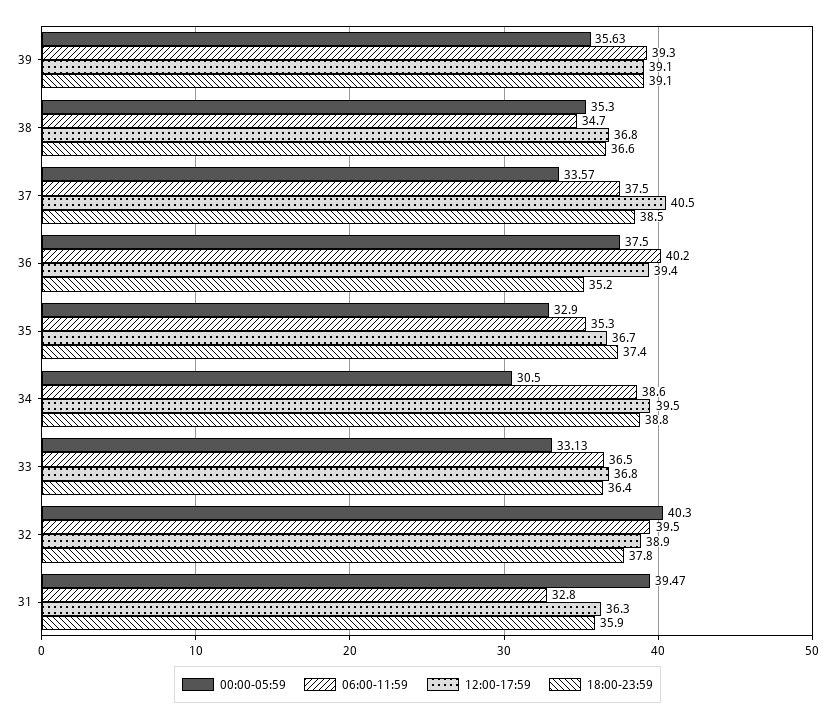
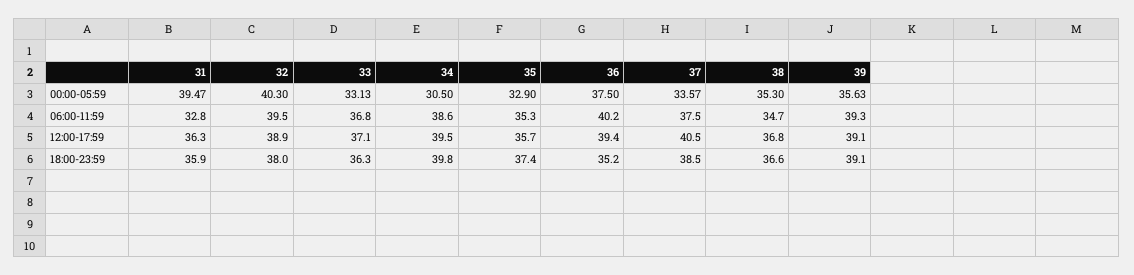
  {
    "00:00-05:59": {
      "39": 35.63,
      "38": 35.3,
      "37": 33.57,
      "36": 37.5,
      "35": 32.9,
      "34": 30.5,
      "33": 33.13,
      "32": 40.3,
      "31": 39.47
    },
    "06:00-11:59": {
      "39": 39.3,
      "38": 34.7,
      "37": 37.5,
      "36": 40.2,
      "35": 35.3,
      "34": 38.6,
-     "33": 36.5,
+     "33": 36.8,
      "32": 39.5,
      "31": 32.8
    },
    "12:00-17:59": {
      "39": 39.1,
      "38": 36.8,
      "37": 40.5,
      "36": 39.4,
-     "35": 36.7,
+     "35": 35.7,
      "34": 39.5,
-     "33": 36.8,
+     "33": 37.1,
      "32": 38.9,
      "31": 36.3
    },
    "18:00-23:59": {
      "39": 39.1,
      "38": 36.6,
      "37": 38.5,
      "36": 35.2,
      "35": 37.4,
-     "34": 38.8,
+     "34": 39.8,
-     "33": 36.4,
+     "33": 36.3,
-     "32": 37.8,
+     "32": 38,
      "31": 35.9
    }
  }

